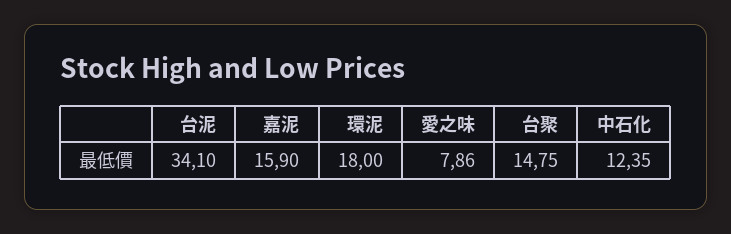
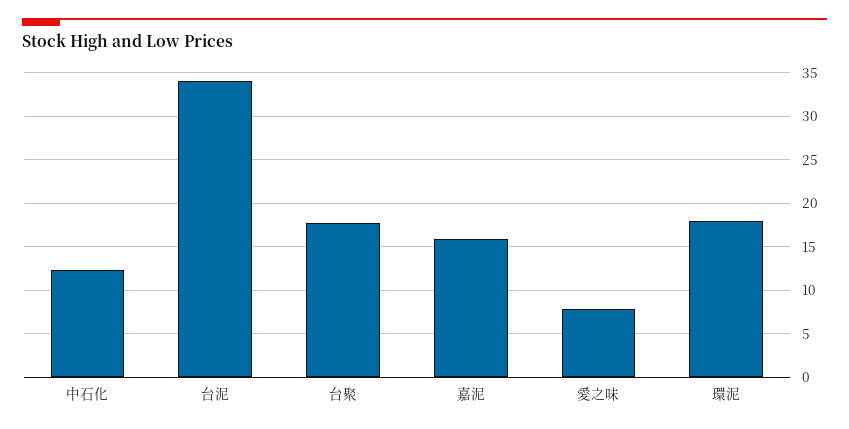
  {
    "台泥": 34.1,
    "嘉泥": 15.9,
    "環泥": 18,
    "愛之味": 7.86,
-   "台聚": 14.75,
+   "台聚": 18,
    "中石化": 12.35
  }

